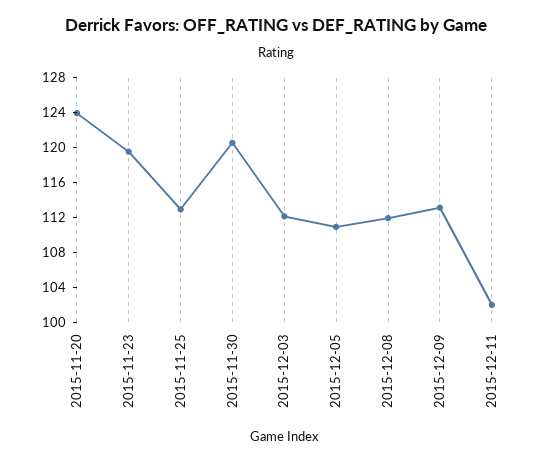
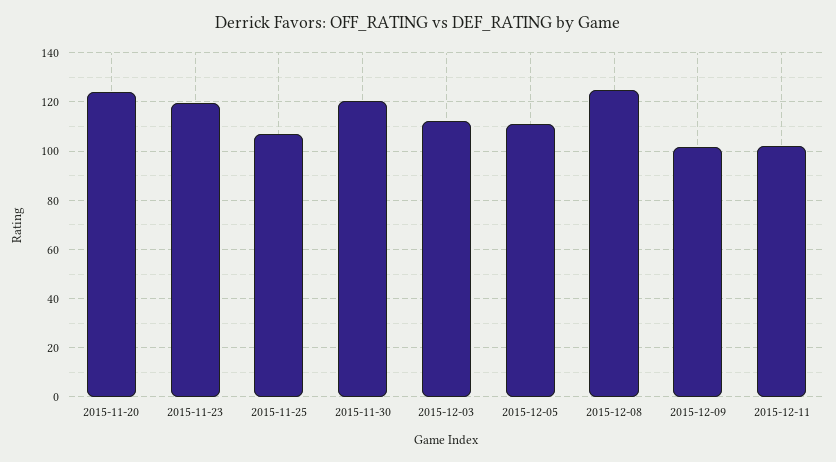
  {
    "2015-11-20": 124,
    "2015-11-23": 120,
-   "2015-11-25": 113,
+   "2015-11-25": 107.5,
    "2015-11-30": 121,
    "2015-12-03": 112,
    "2015-12-05": 111,
-   "2015-12-08": 112,
+   "2015-12-08": 125,
-   "2015-12-09": 113,
+   "2015-12-09": 102.5,
    "2015-12-11": 102
  }

